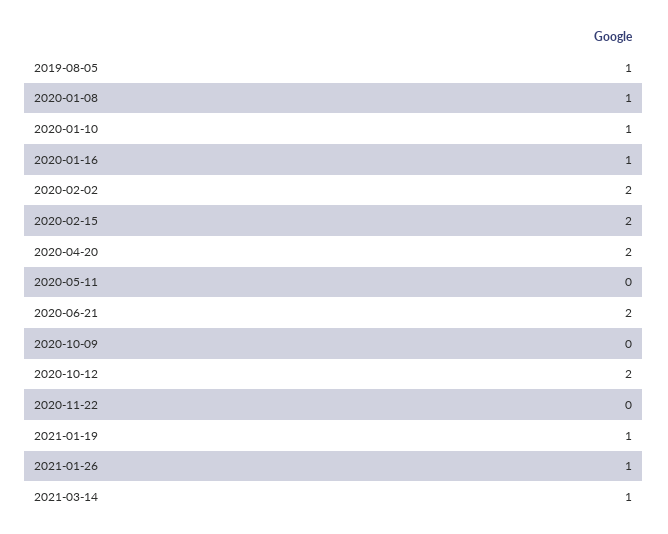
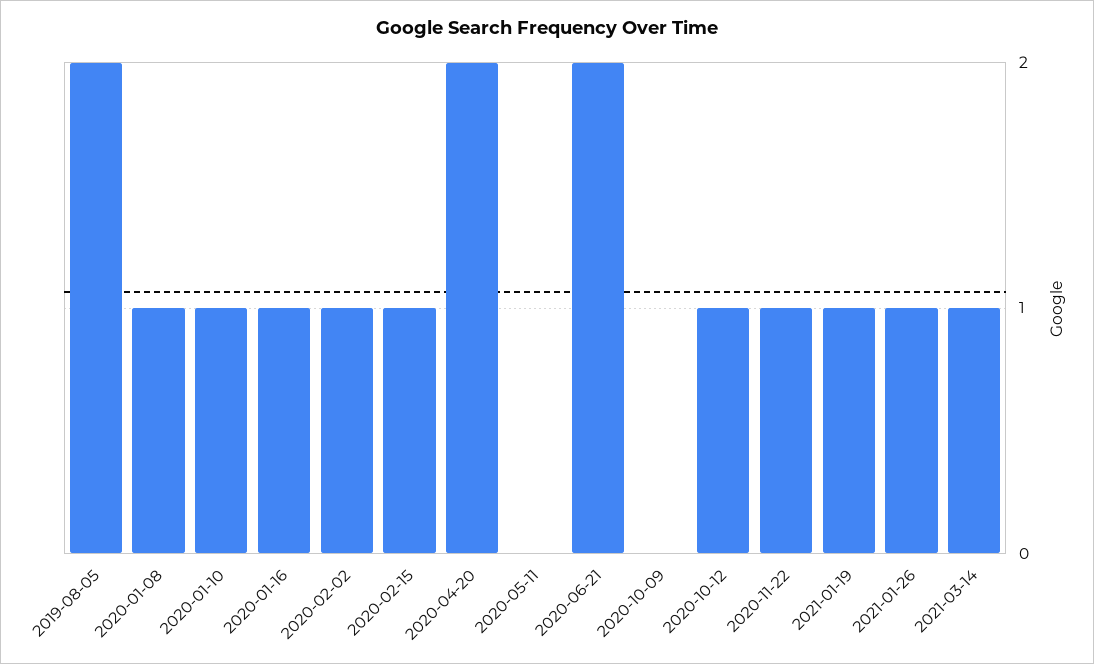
  {
-   "2019-08-05": 1,
+   "2019-08-05": 2,
    "2020-01-08": 1,
    "2020-01-10": 1,
    "2020-01-16": 1,
-   "2020-02-02": 2,
+   "2020-02-02": 1,
-   "2020-02-15": 2,
+   "2020-02-15": 1,
    "2020-04-20": 2,
    "2020-05-11": 0,
    "2020-06-21": 2,
    "2020-10-09": 0,
-   "2020-10-12": 2,
+   "2020-10-12": 1,
-   "2020-11-22": 0,
+   "2020-11-22": 1,
    "2021-01-19": 1,
    "2021-01-26": 1,
    "2021-03-14": 1
  }

